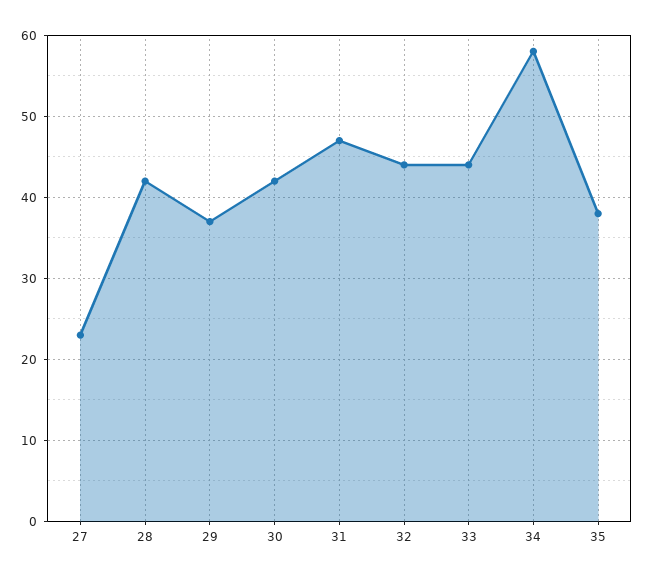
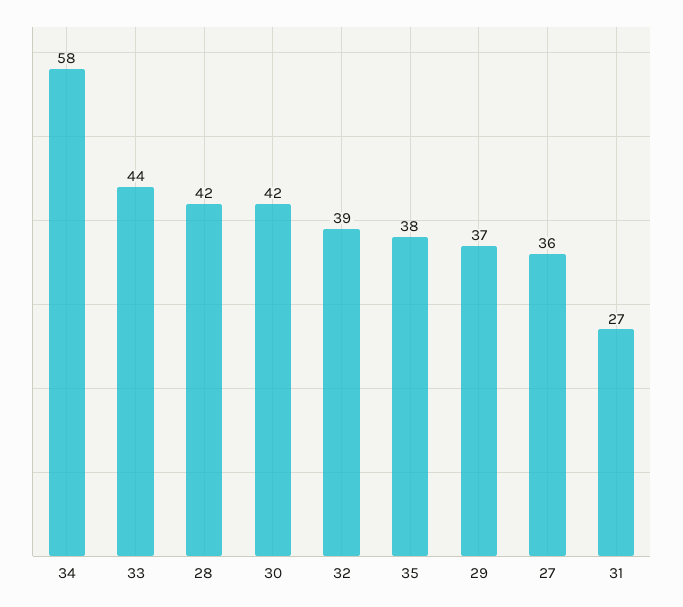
  {
-   "27": 23,
+   "27": 36,
    "28": 42,
    "29": 37,
    "30": 42,
-   "31": 47,
+   "31": 27,
-   "32": 44,
+   "32": 39,
    "33": 44,
    "34": 58,
    "35": 38
  }

